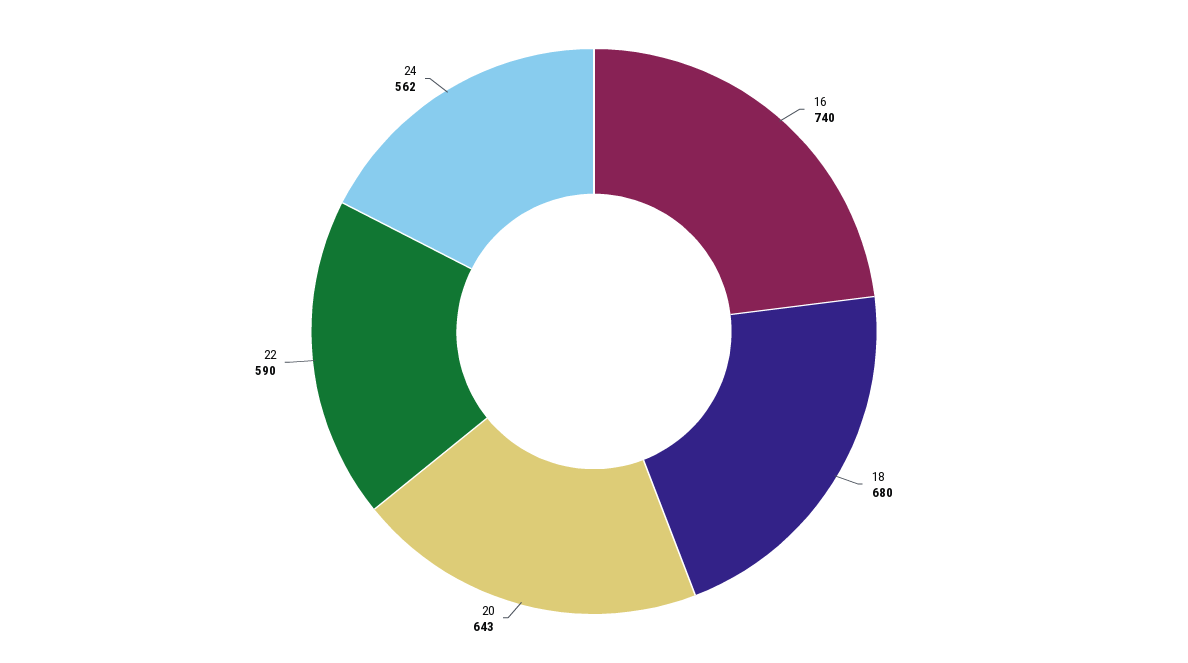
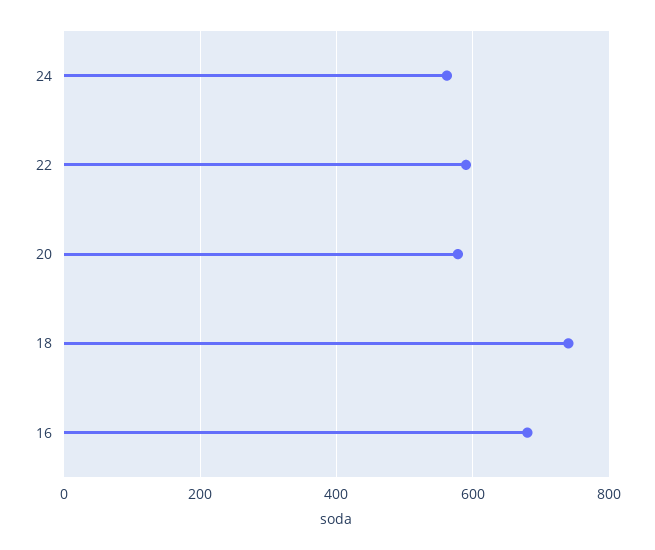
  {
-   "16": 740,
+   "16": 680,
-   "18": 680,
+   "18": 740,
-   "20": 643,
+   "20": 580,
    "22": 590,
    "24": 562
  }

